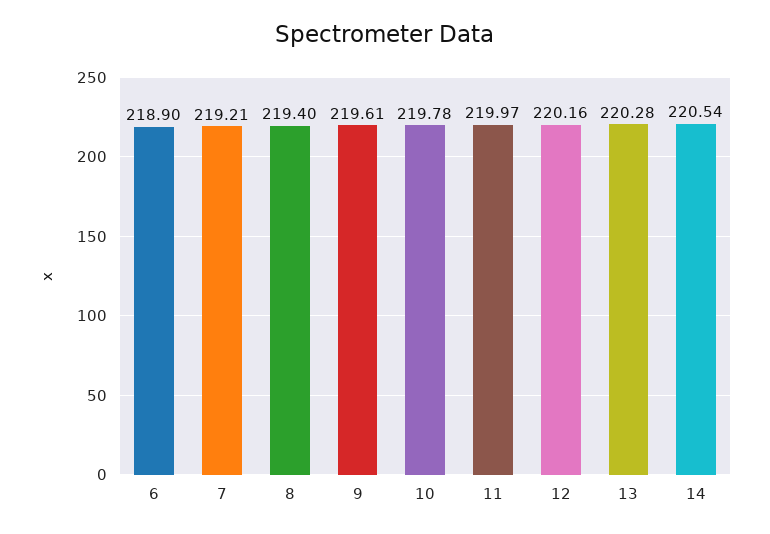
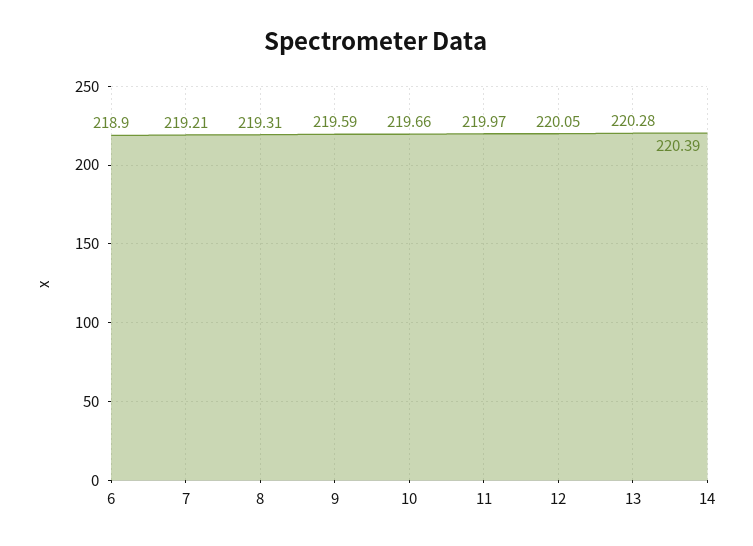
  {
    "6": 218.9,
    "7": 219.21,
-   "8": 219.4,
+   "8": 219.31,
-   "9": 219.61,
+   "9": 219.59,
-   "10": 219.78,
+   "10": 219.66,
    "11": 219.97,
-   "12": 220.16,
+   "12": 220.05,
    "13": 220.28,
-   "14": 220.54
+   "14": 220.39
  }

